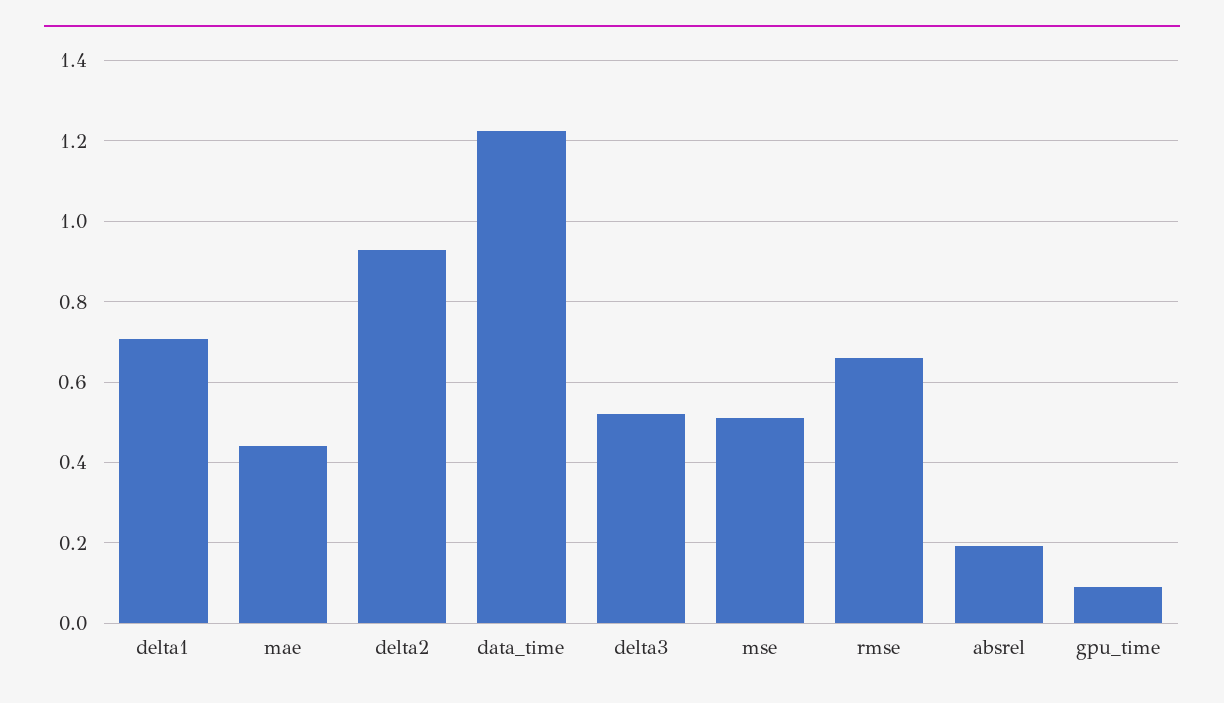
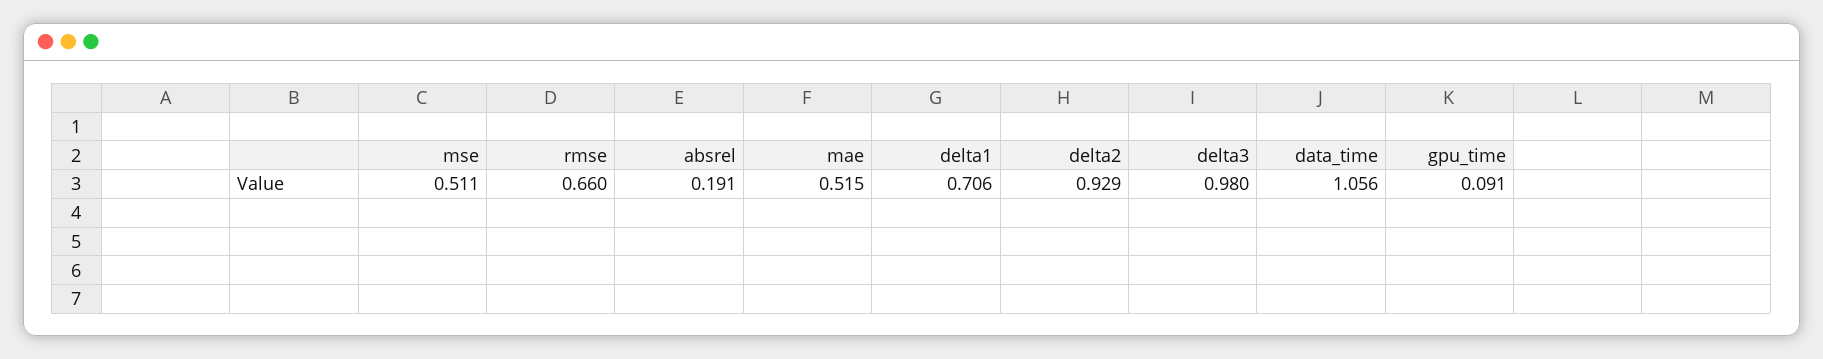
  {
    "delta1": 0.706,
-   "mae": 0.44,
+   "mae": 0.515,
    "delta2": 0.929,
-   "data_time": 1.22,
+   "data_time": 1.056,
-   "delta3": 0.52,
+   "delta3": 0.98,
    "mse": 0.511,
    "rmse": 0.66,
    "absrel": 0.191,
    "gpu_time": 0.091
  }

